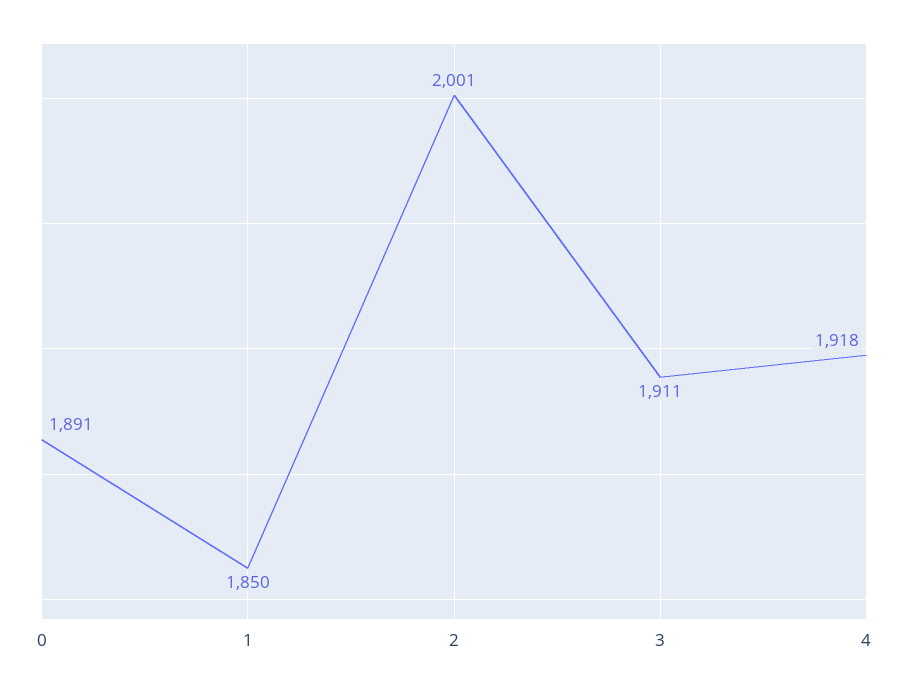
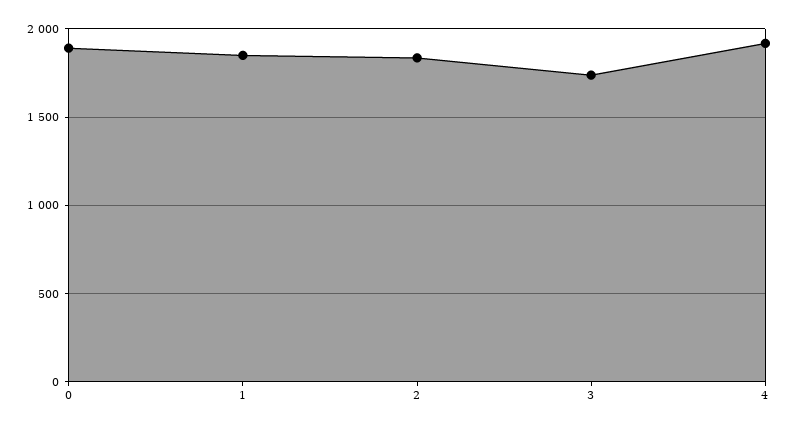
  {
    "0": 1891,
    "1": 1850,
-   "2": 2001,
+   "2": 1850,
-   "3": 1911,
+   "3": 1750,
    "4": 1918
  }

